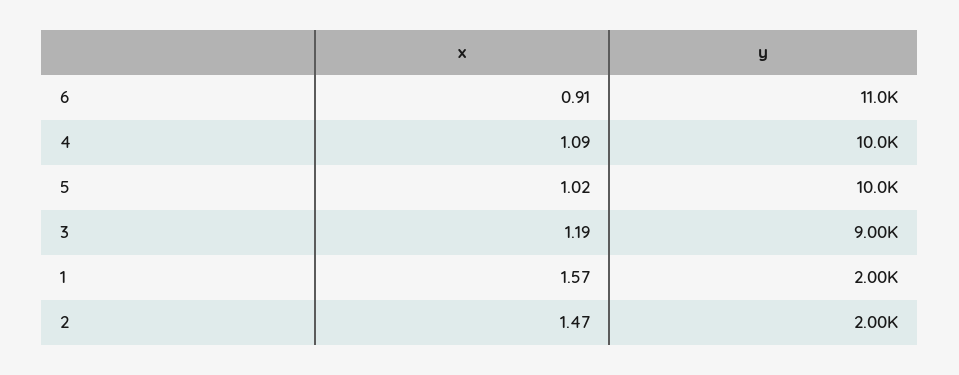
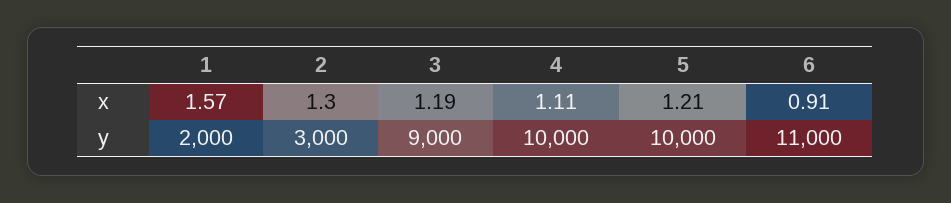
  {
    "x": {
      "6": 0.91,
-     "4": 1.09,
+     "4": 1.11,
-     "5": 1.02,
+     "5": 1.21,
      "3": 1.19,
      "1": 1.57,
-     "2": 1.47
+     "2": 1.3
    },
    "y": {
      "6": 11000,
      "4": 10000,
      "5": 10000,
      "3": 9000,
      "1": 2000,
-     "2": 2000
+     "2": 3000
    }
  }

